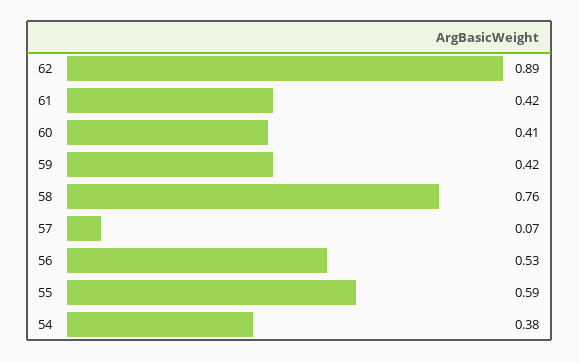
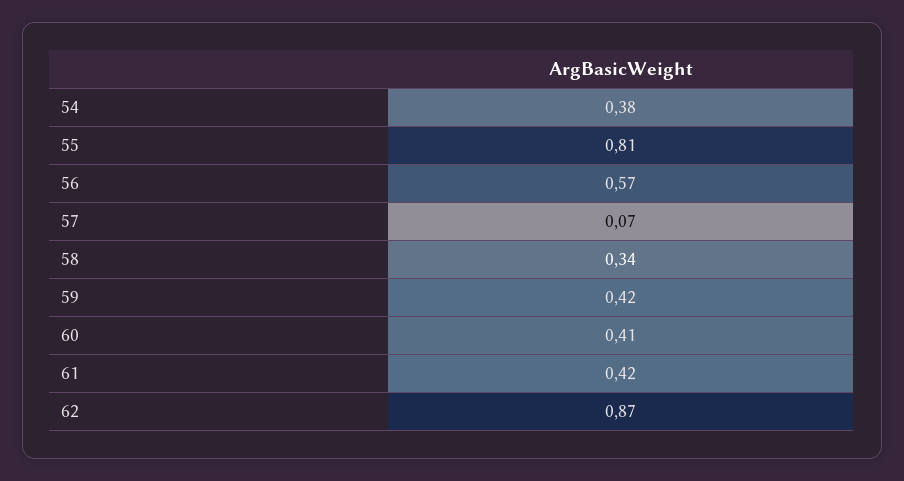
  {
-   "62": 0.89,
+   "62": 0.87,
    "61": 0.42,
    "60": 0.41,
    "59": 0.42,
-   "58": 0.76,
+   "58": 0.34,
    "57": 0.07,
-   "56": 0.53,
+   "56": 0.57,
-   "55": 0.59,
+   "55": 0.81,
    "54": 0.38
  }

